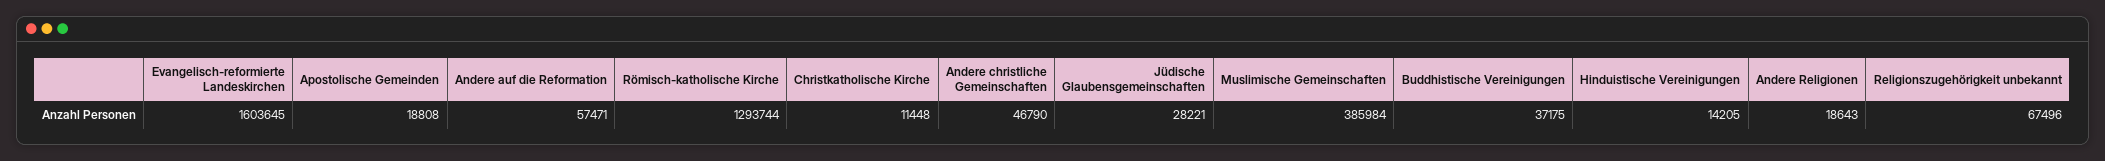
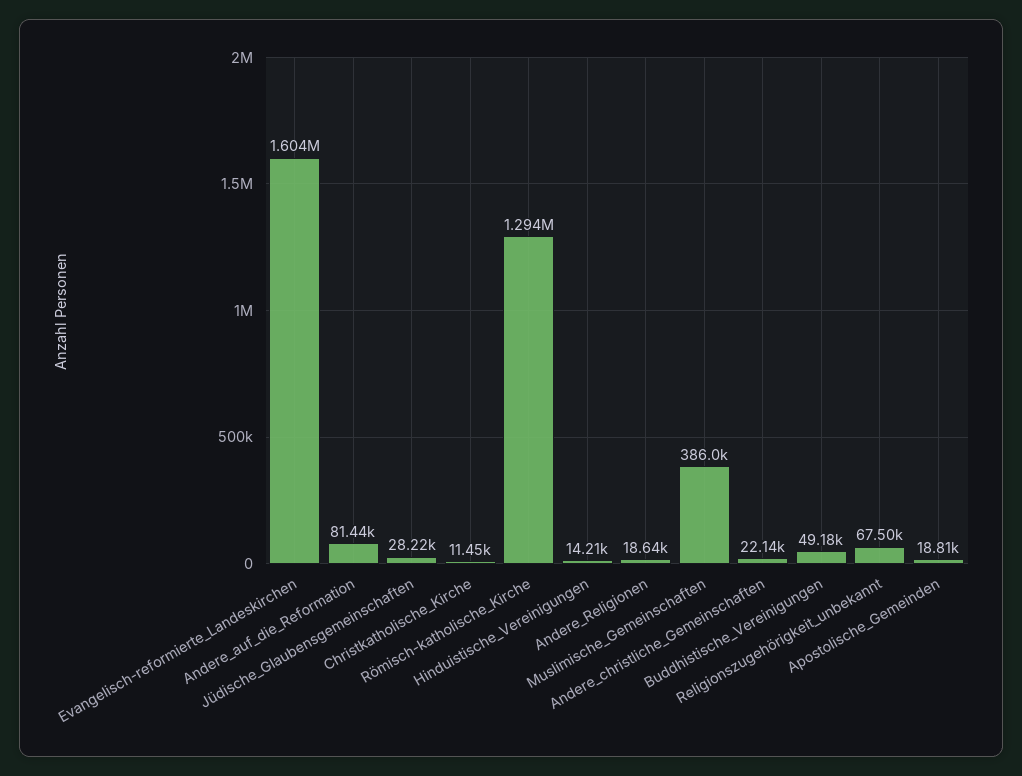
  {
    "Evangelisch-reformierte Landeskirchen": 1603645,
    "Apostolische Gemeinden": 18808,
-   "Andere auf die Reformation": 57471,
+   "Andere auf die Reformation": 81440,
    "Römisch-katholische Kirche": 1293744,
    "Christkatholische Kirche": 11448,
-   "Andere christliche Gemeinschaften": 46790,
+   "Andere christliche Gemeinschaften": 22140,
    "Jüdische Glaubensgemeinschaften": 28221,
    "Muslimische Gemeinschaften": 385984,
-   "Buddhistische Vereinigungen": 37175,
+   "Buddhistische Vereinigungen": 49180,
    "Hinduistische Vereinigungen": 14205,
    "Andere Religionen": 18643,
    "Religionszugehörigkeit unbekannt": 67496
  }

